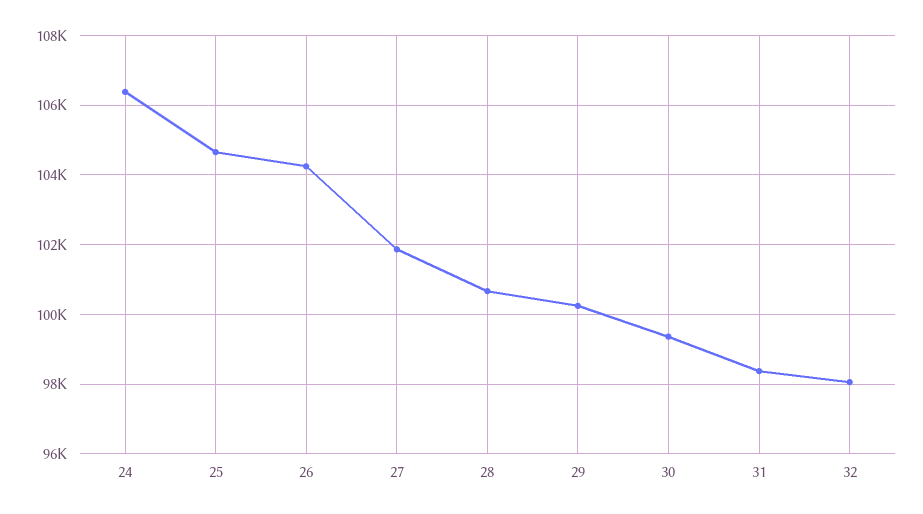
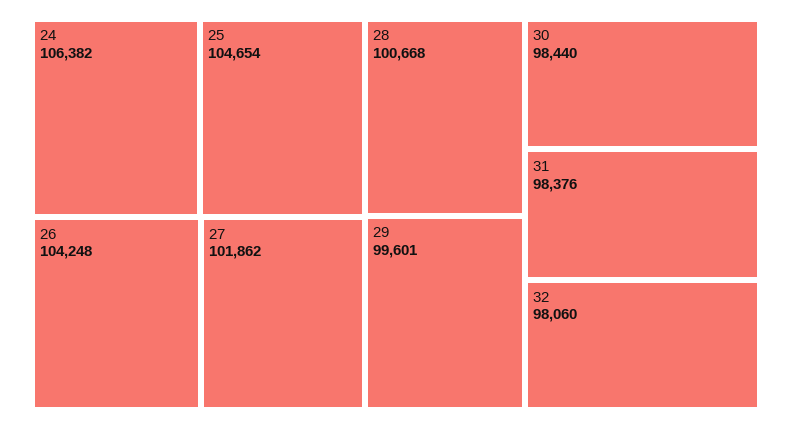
  {
    "24": 106382,
    "25": 104654,
    "26": 104248,
    "27": 101862,
    "28": 100668,
-   "29": 100200,
+   "29": 99601,
-   "30": 99400,
+   "30": 98440,
    "31": 98376,
    "32": 98060
  }

